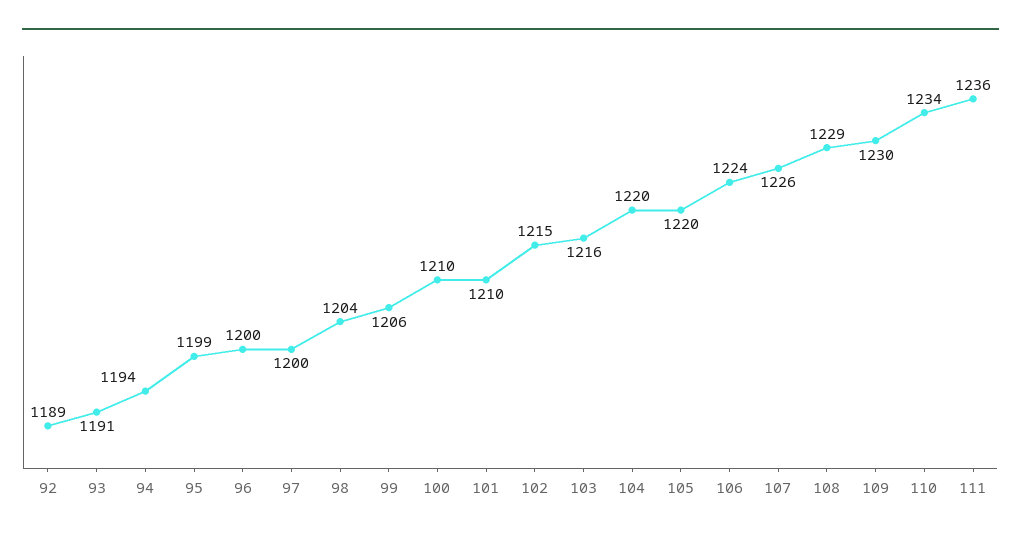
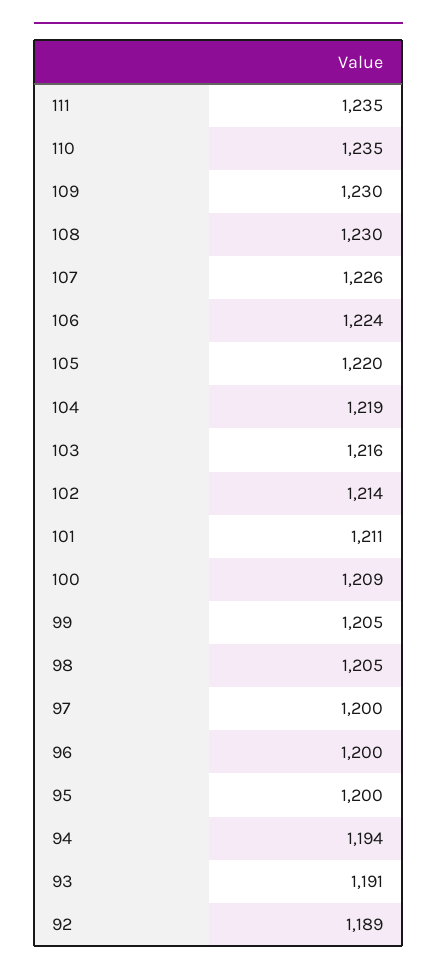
  {
    "92": 1189,
    "93": 1191,
    "94": 1194,
-   "95": 1199,
+   "95": 1200,
    "96": 1200,
    "97": 1200,
-   "98": 1204,
+   "98": 1205,
-   "99": 1206,
+   "99": 1205,
-   "100": 1210,
+   "100": 1209,
-   "101": 1210,
+   "101": 1211,
-   "102": 1215,
+   "102": 1214,
    "103": 1216,
-   "104": 1220,
+   "104": 1219,
    "105": 1220,
    "106": 1224,
    "107": 1226,
-   "108": 1229,
+   "108": 1230,
    "109": 1230,
-   "110": 1234,
+   "110": 1235,
-   "111": 1236
+   "111": 1235
  }

